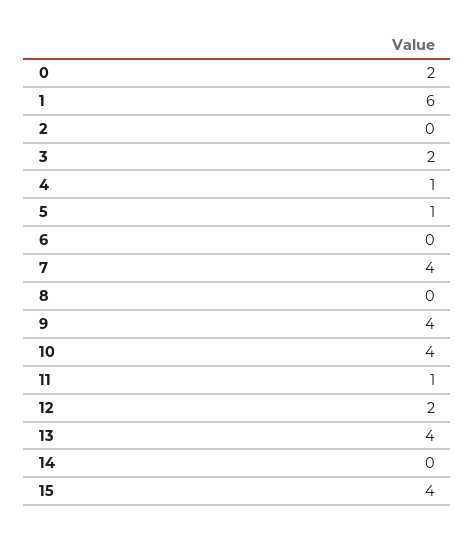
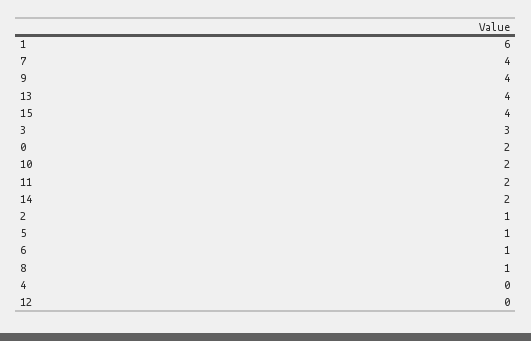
  {
    "0": 2,
    "1": 6,
-   "2": 0,
+   "2": 1,
-   "3": 2,
+   "3": 3,
-   "4": 1,
+   "4": 0,
    "5": 1,
-   "6": 0,
+   "6": 1,
    "7": 4,
-   "8": 0,
+   "8": 1,
    "9": 4,
-   "10": 4,
+   "10": 2,
-   "11": 1,
+   "11": 2,
-   "12": 2,
+   "12": 0,
    "13": 4,
-   "14": 0,
+   "14": 2,
    "15": 4
  }

